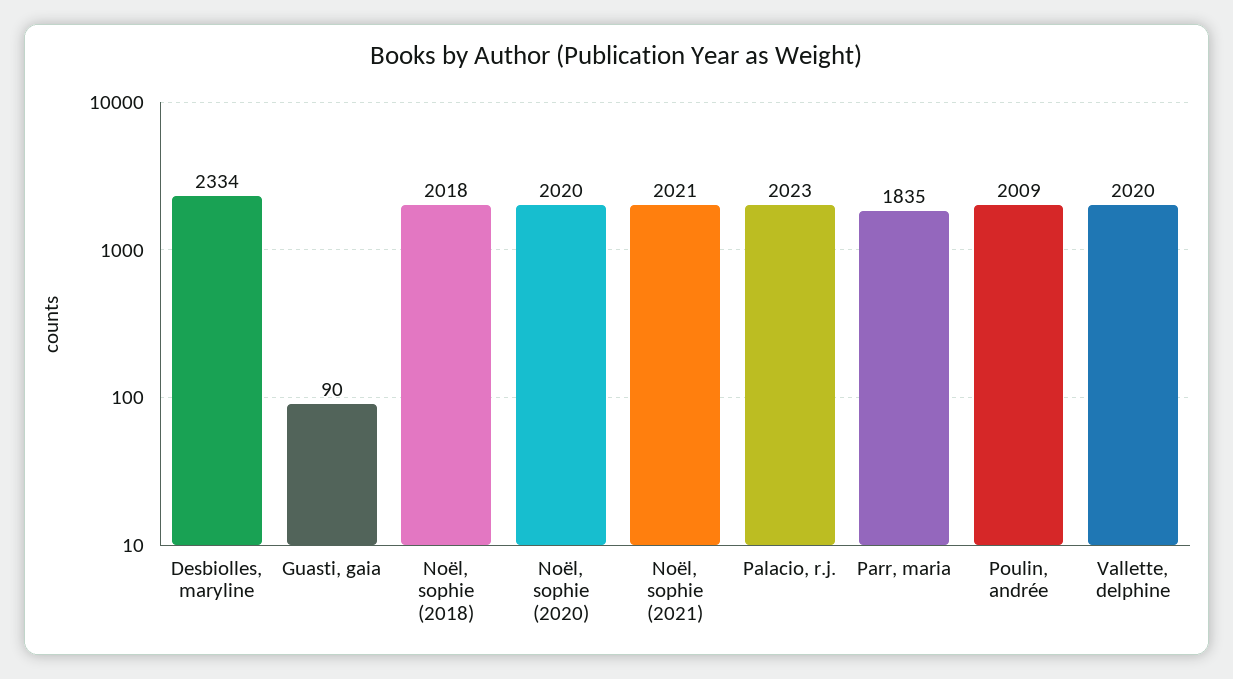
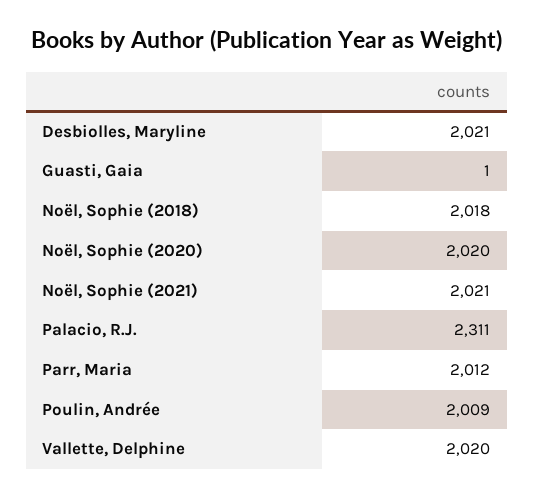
  {
-   "Desbiolles, maryline": 2334,
+   "Desbiolles, maryline": 2021,
-   "Guasti, gaia": 90,
+   "Guasti, gaia": 1,
    "Noël, sophie (2018)": 2018,
    "Noël, sophie (2020)": 2020,
    "Noël, sophie (2021)": 2021,
-   "Palacio, r.j.": 2023,
+   "Palacio, r.j.": 2311,
-   "Parr, maria": 1835,
+   "Parr, maria": 2012,
    "Poulin, andrée": 2009,
    "Vallette, delphine": 2020
  }

